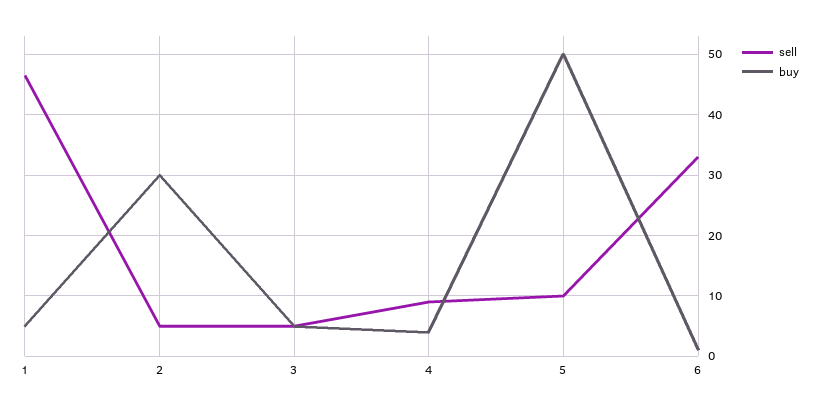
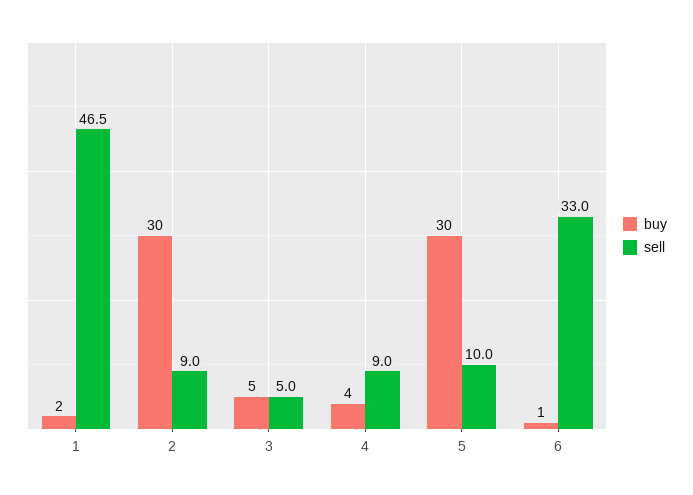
  {
    "sell": {
      "1": 46.5,
-     "2": 5,
+     "2": 9,
      "3": 5,
      "4": 9,
      "5": 10,
      "6": 33
    },
    "buy": {
-     "1": 5,
+     "1": 2,
      "2": 30,
      "3": 5,
      "4": 4,
-     "5": 50,
+     "5": 30,
      "6": 1
    }
  }

